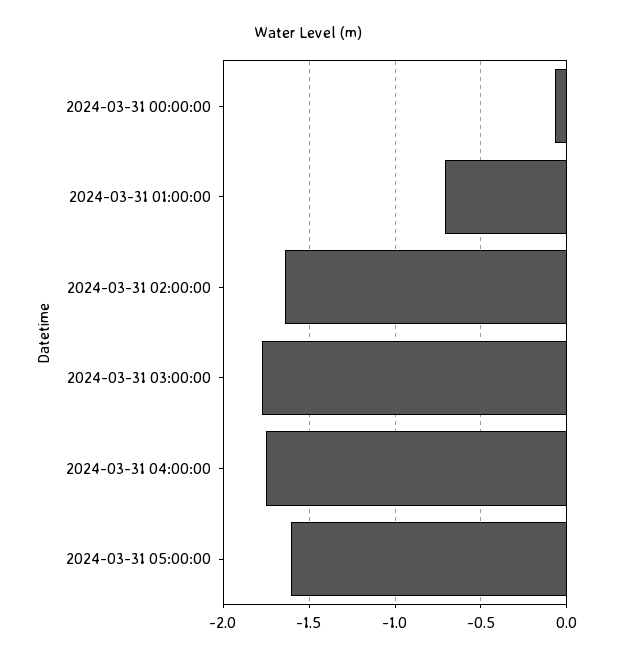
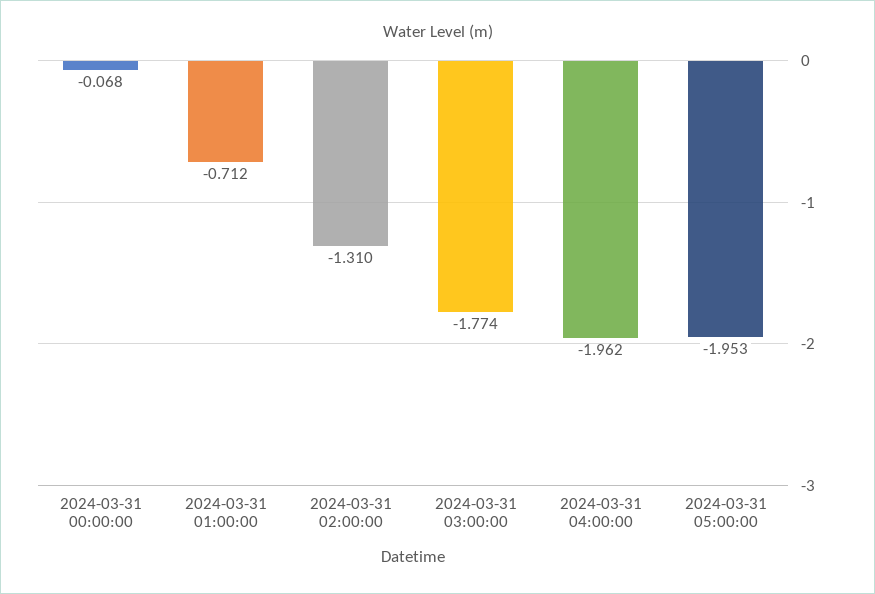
  {
    "2024-03-31 00:00:00": -0.068,
    "2024-03-31 01:00:00": -0.712,
-   "2024-03-31 02:00:00": -1.65,
+   "2024-03-31 02:00:00": -1.31,
    "2024-03-31 03:00:00": -1.774,
-   "2024-03-31 04:00:00": -1.75,
+   "2024-03-31 04:00:00": -1.962,
-   "2024-03-31 05:00:00": -1.6
+   "2024-03-31 05:00:00": -1.953
  }

